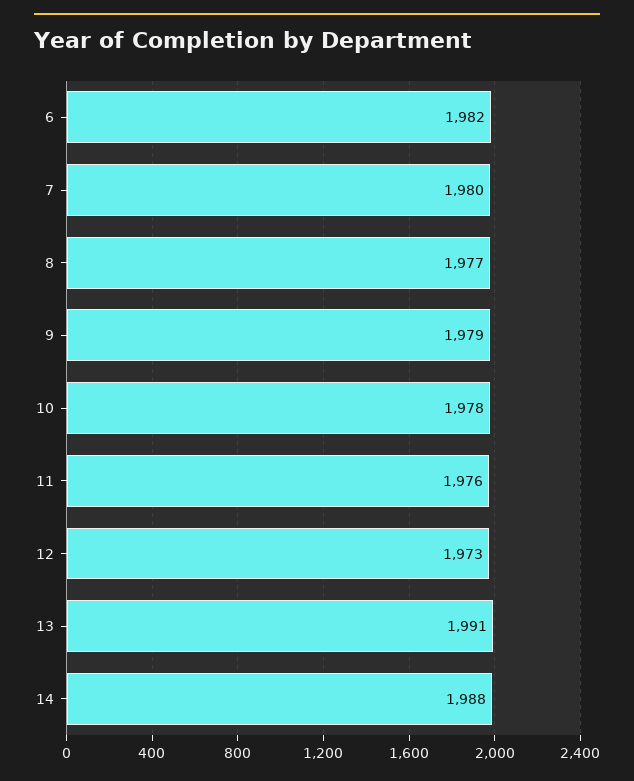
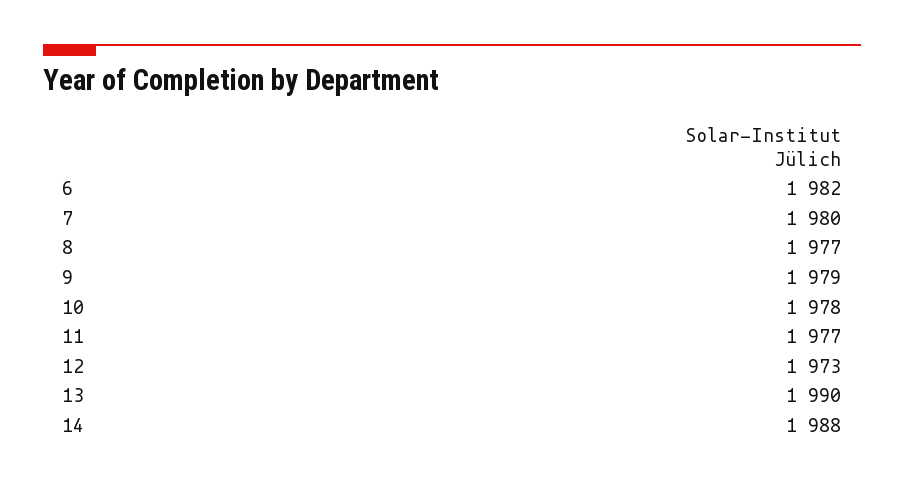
  {
    "6": 1982,
    "7": 1980,
    "8": 1977,
    "9": 1979,
    "10": 1978,
-   "11": 1976,
+   "11": 1977,
    "12": 1973,
-   "13": 1991,
+   "13": 1990,
    "14": 1988
  }

